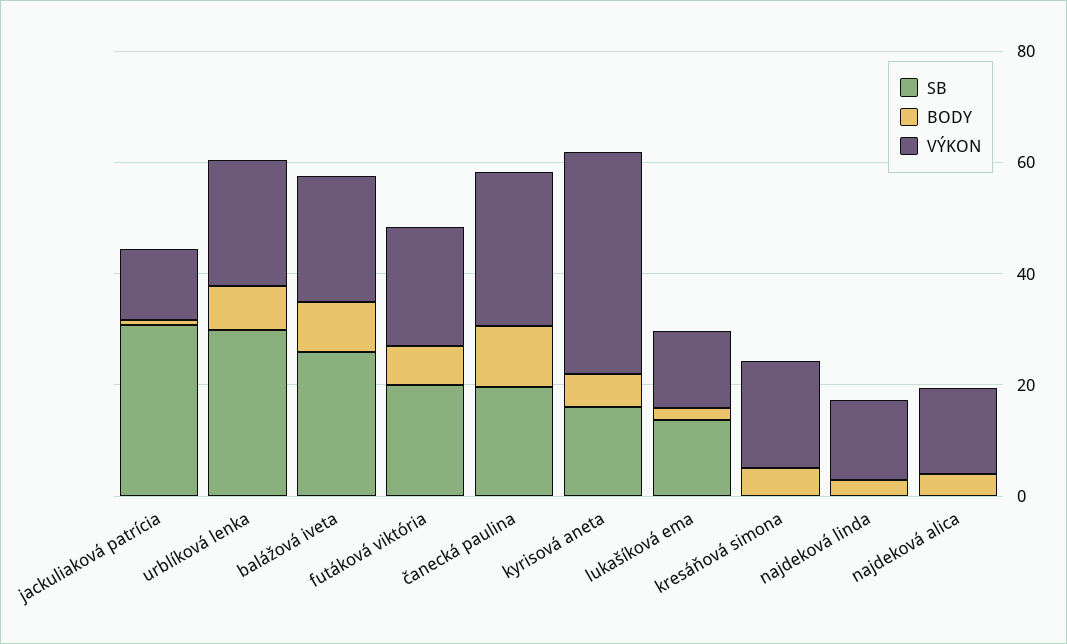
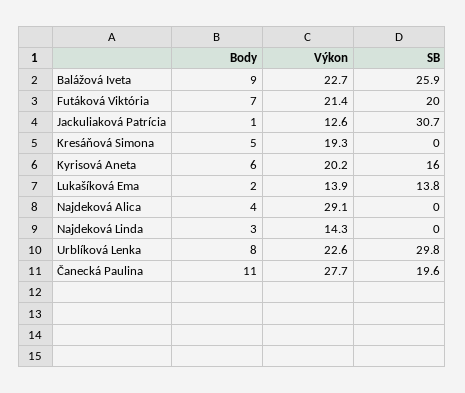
  {
    "SB": {
      "jackuliaková patrícia": 30.7,
      "urblíková lenka": 29.8,
      "balážová iveta": 25.9,
      "futáková viktória": 20,
      "čanecká paulina": 19.6,
      "kyrisová aneta": 16,
      "lukašíková ema": 13.8,
      "kresáňová simona": 0,
      "najdeková linda": 0,
      "najdeková alica": 0
    },
    "BODY": {
      "jackuliaková patrícia": 1,
      "urblíková lenka": 8,
      "balážová iveta": 9,
      "futáková viktória": 7,
      "čanecká paulina": 11,
      "kyrisová aneta": 6,
      "lukašíková ema": 2,
      "kresáňová simona": 5,
      "najdeková linda": 3,
      "najdeková alica": 4
    },
    "VÝKON": {
      "jackuliaková patrícia": 12.6,
      "urblíková lenka": 22.6,
      "balážová iveta": 22.7,
      "futáková viktória": 21.4,
      "čanecká paulina": 27.7,
-     "kyrisová aneta": 40,
+     "kyrisová aneta": 20.2,
      "lukašíková ema": 13.9,
      "kresáňová simona": 19.3,
      "najdeková linda": 14.3,
-     "najdeková alica": 15
+     "najdeková alica": 29.1
    }
  }

